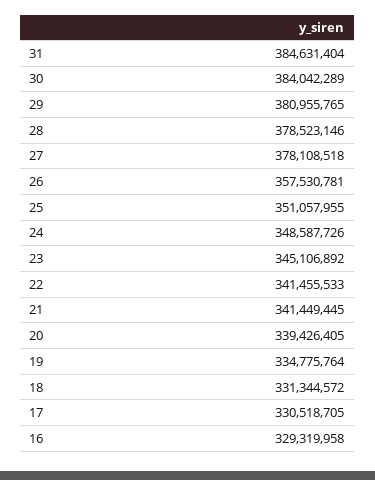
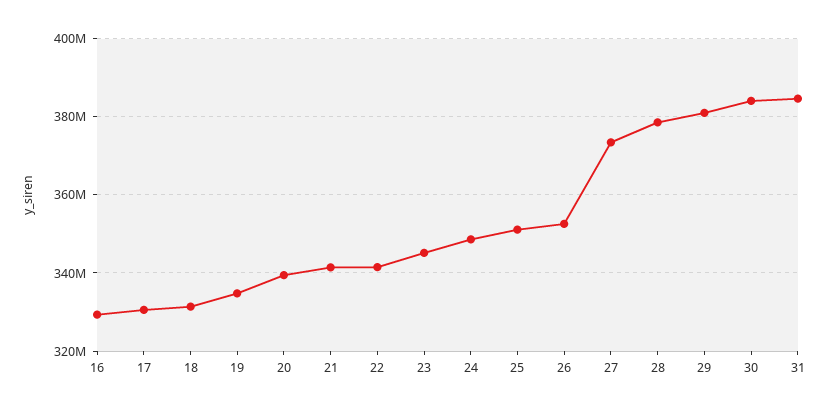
  {
    "31": 384631404,
    "30": 384042289,
    "29": 380955765,
    "28": 378523146,
-   "27": 378108518,
+   "27": 374000000,
-   "26": 357530781,
+   "26": 352000000,
    "25": 351057955,
    "24": 348587726,
    "23": 345106892,
    "22": 341455533,
    "21": 341449445,
    "20": 339426405,
    "19": 334775764,
    "18": 331344572,
    "17": 330518705,
    "16": 329319958
  }

